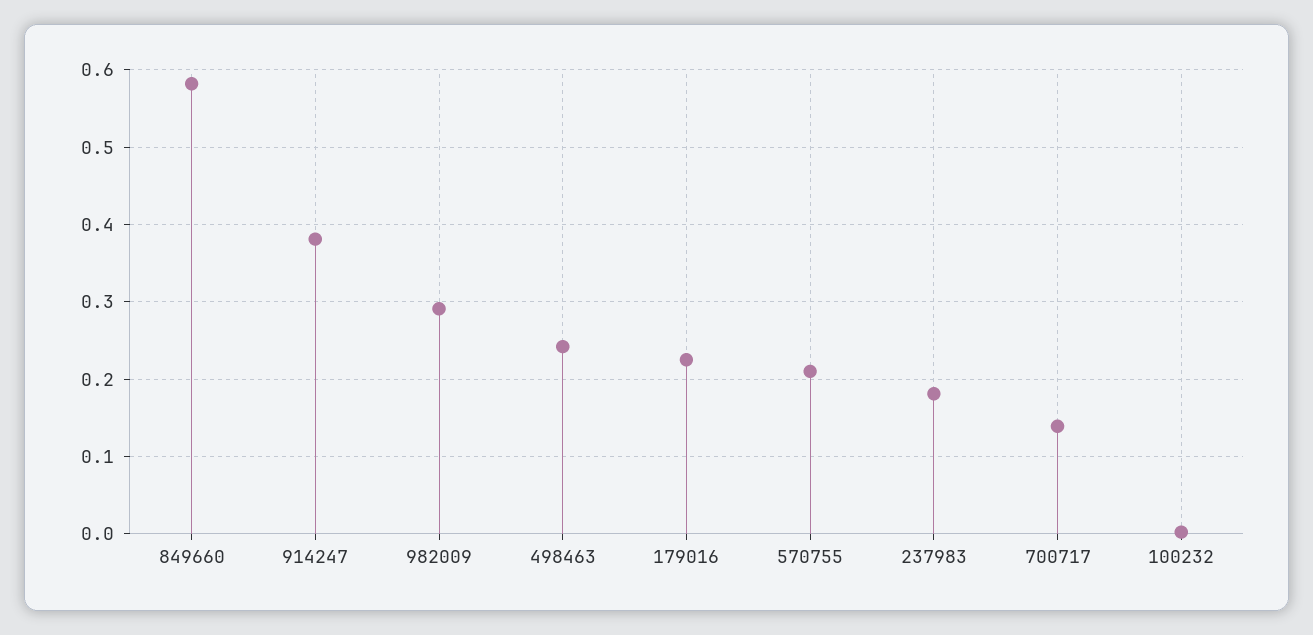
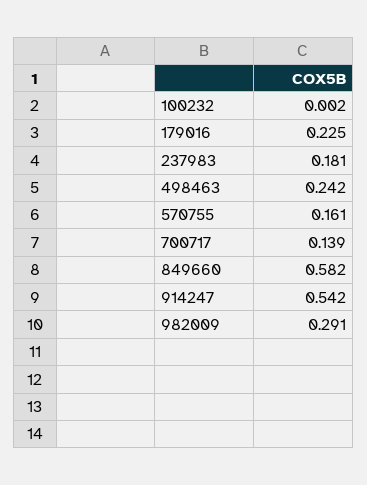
  {
    "849660": 0.582,
-   "914247": 0.38,
+   "914247": 0.542,
    "982009": 0.291,
    "498463": 0.242,
    "179016": 0.225,
-   "570755": 0.21,
+   "570755": 0.161,
    "237983": 0.181,
    "700717": 0.139,
    "100232": 0.002
  }

